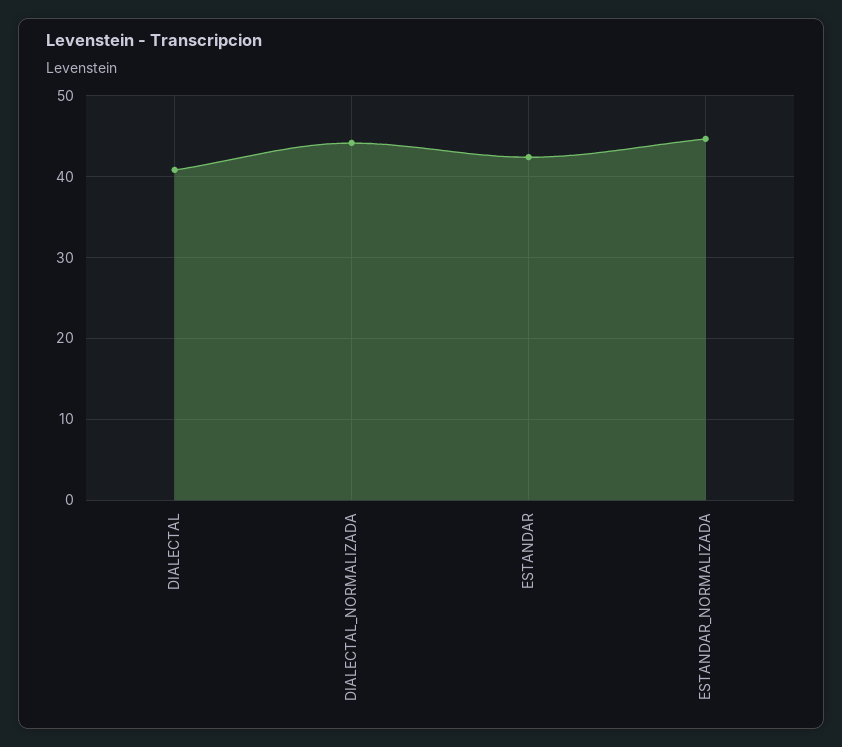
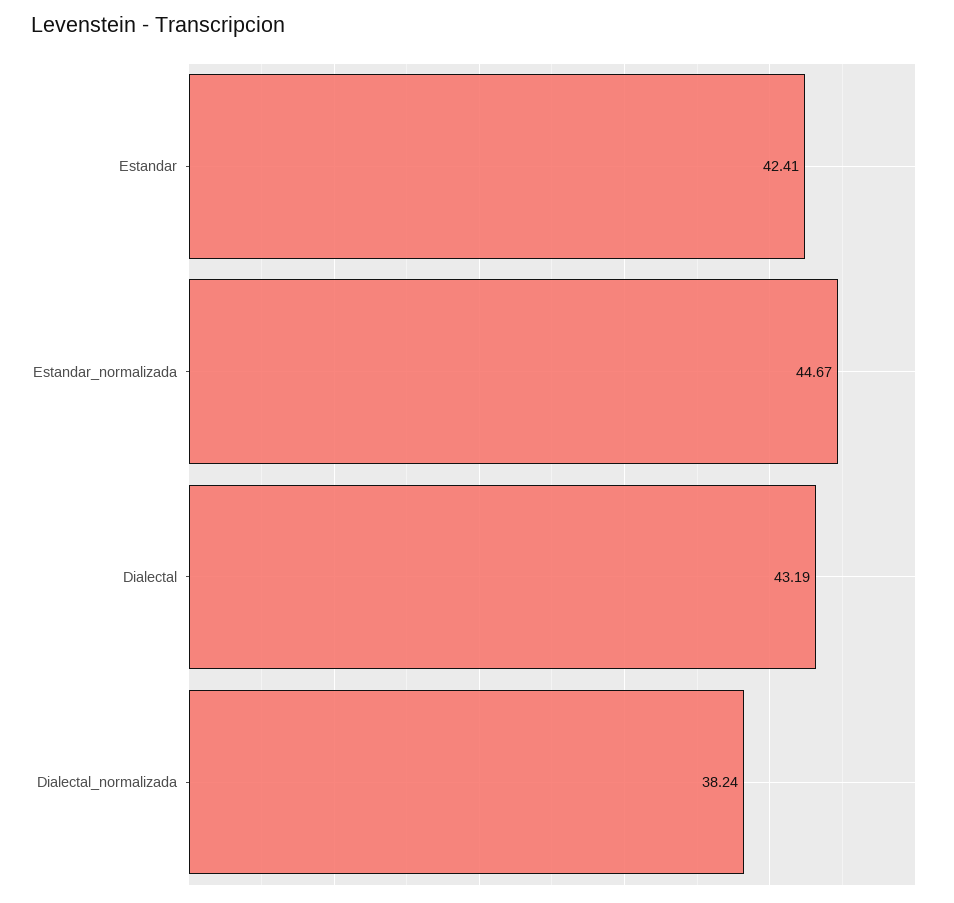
  {
-   "DIALECTAL": 41,
+   "DIALECTAL": 43.19,
-   "DIALECTAL_NORMALIZADA": 44,
+   "DIALECTAL_NORMALIZADA": 38.24,
    "ESTANDAR": 42.41,
    "ESTANDAR_NORMALIZADA": 44.67
  }

